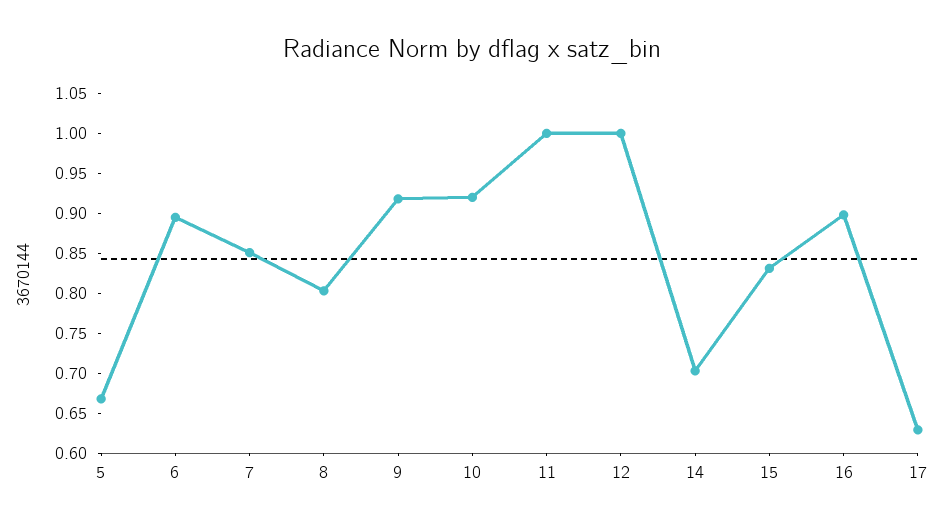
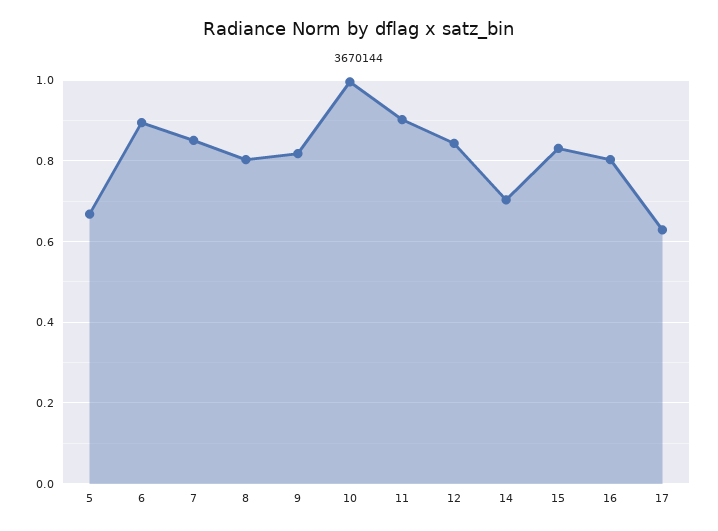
  {
    "5": 0.66,
    "6": 0.9,
    "7": 0.86,
    "8": 0.8,
-   "9": 0.925,
+   "9": 0.82,
-   "10": 0.925,
+   "10": 1,
-   "11": 1,
+   "11": 0.9,
-   "12": 1,
+   "12": 0.84,
    "14": 0.7,
    "15": 0.84,
-   "16": 0.9,
+   "16": 0.8,
    "17": 0.62
  }

